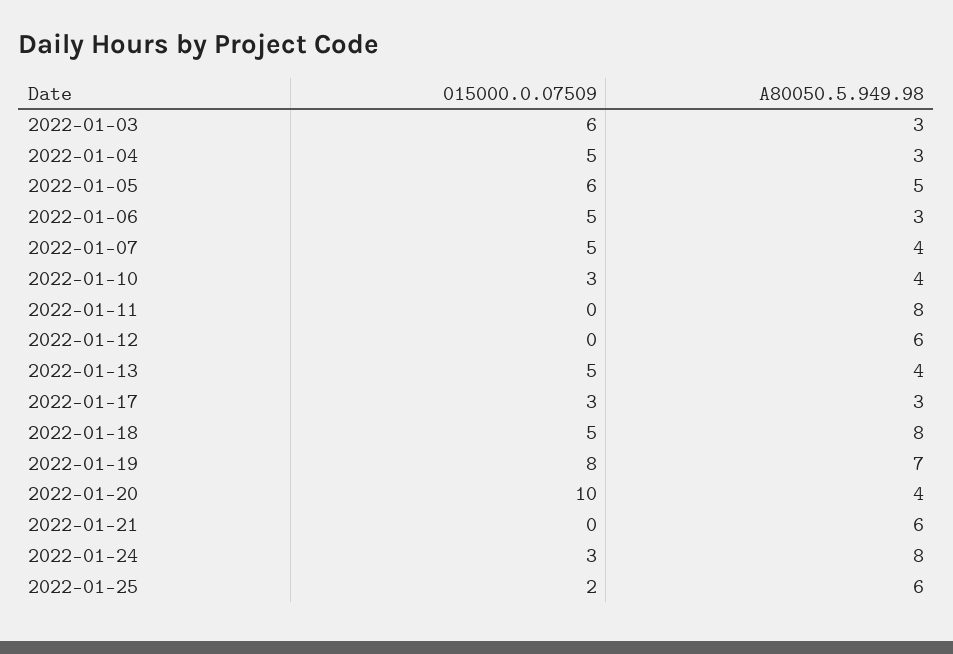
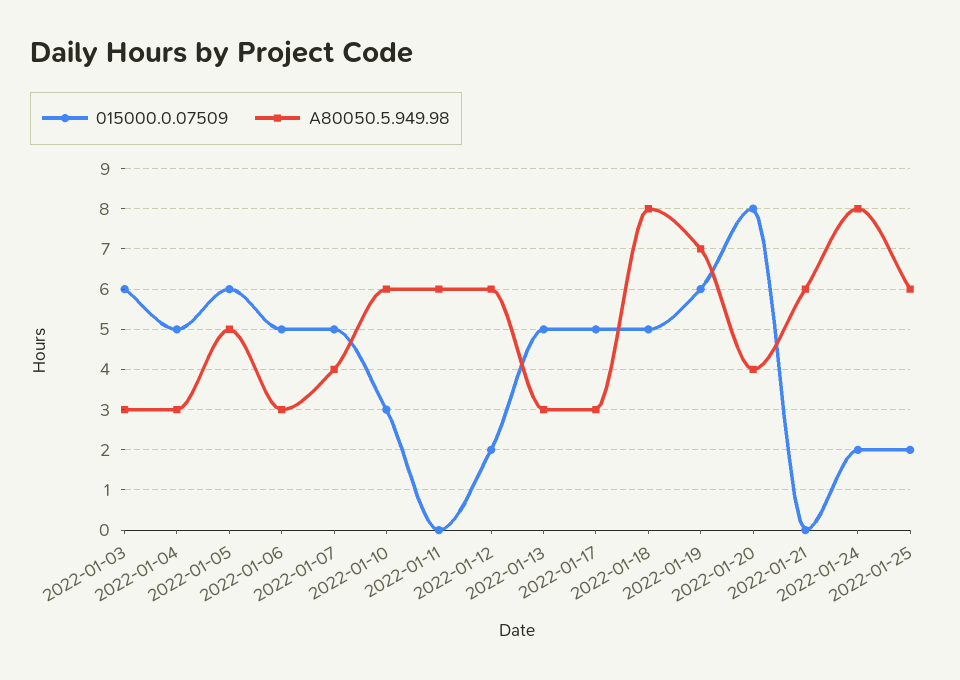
  {
    "015000.0.07509": {
      "2022-01-03": 6,
      "2022-01-04": 5,
      "2022-01-05": 6,
      "2022-01-06": 5,
      "2022-01-07": 5,
      "2022-01-10": 3,
      "2022-01-11": 0,
-     "2022-01-12": 0,
+     "2022-01-12": 2,
      "2022-01-13": 5,
-     "2022-01-17": 3,
+     "2022-01-17": 5,
      "2022-01-18": 5,
-     "2022-01-19": 8,
+     "2022-01-19": 6,
-     "2022-01-20": 10,
+     "2022-01-20": 8,
      "2022-01-21": 0,
-     "2022-01-24": 3,
+     "2022-01-24": 2,
      "2022-01-25": 2
    },
    "A80050.5.949.98": {
      "2022-01-03": 3,
      "2022-01-04": 3,
      "2022-01-05": 5,
      "2022-01-06": 3,
      "2022-01-07": 4,
-     "2022-01-10": 4,
+     "2022-01-10": 6,
-     "2022-01-11": 8,
+     "2022-01-11": 6,
      "2022-01-12": 6,
-     "2022-01-13": 4,
+     "2022-01-13": 3,
      "2022-01-17": 3,
      "2022-01-18": 8,
      "2022-01-19": 7,
      "2022-01-20": 4,
      "2022-01-21": 6,
      "2022-01-24": 8,
      "2022-01-25": 6
    }
  }

